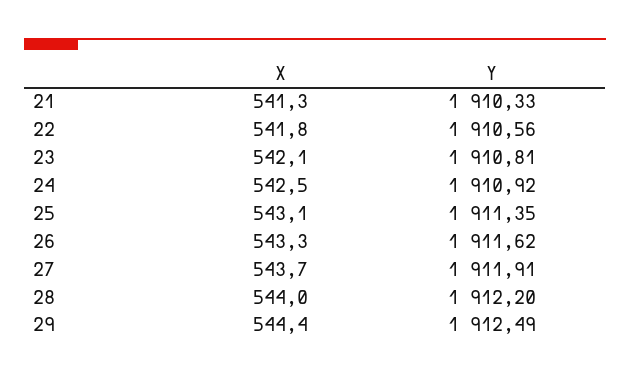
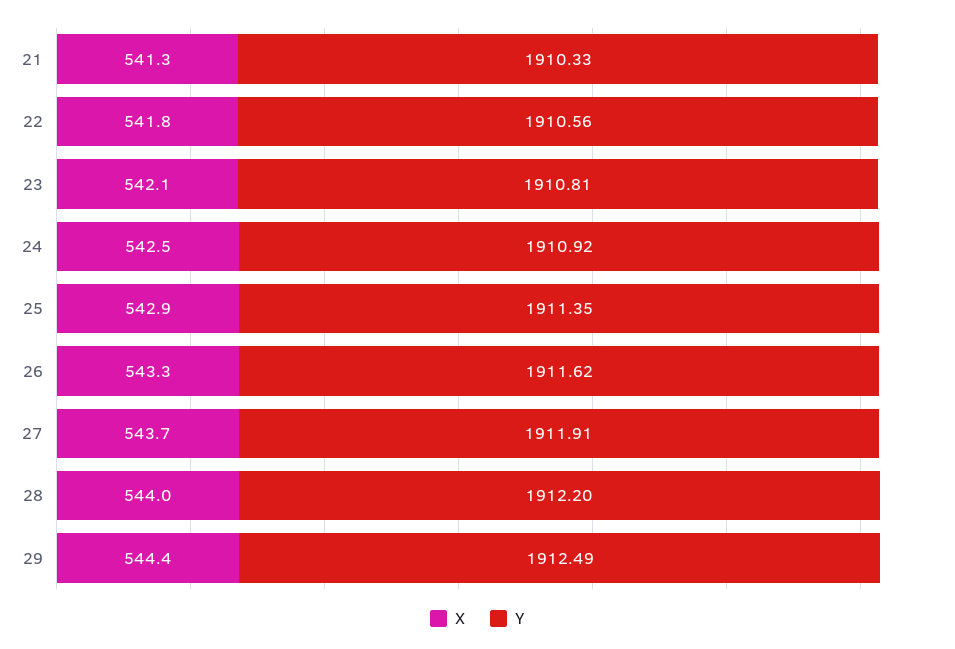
  {
    "X": {
      "21": 541.3,
      "22": 541.8,
      "23": 542.1,
      "24": 542.5,
-     "25": 543.1,
+     "25": 542.9,
      "26": 543.3,
      "27": 543.7,
      "28": 544,
      "29": 544.4
    },
    "Y": {
      "21": 1910.33,
      "22": 1910.56,
      "23": 1910.81,
      "24": 1910.92,
      "25": 1911.35,
      "26": 1911.62,
      "27": 1911.91,
      "28": 1912.2,
      "29": 1912.49
    }
  }

